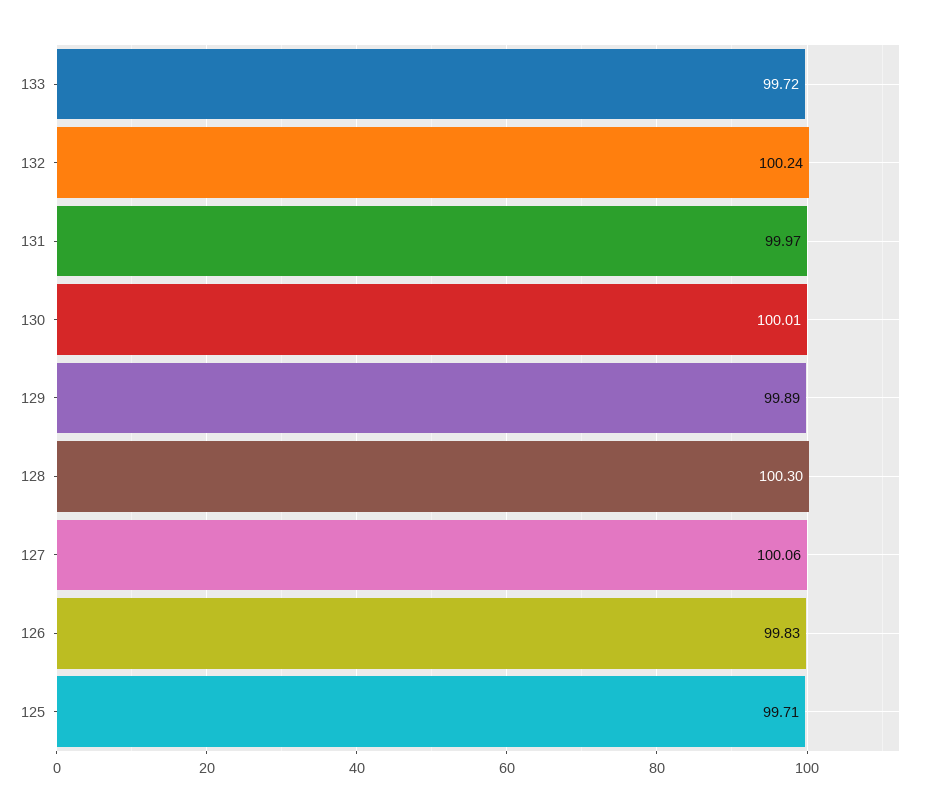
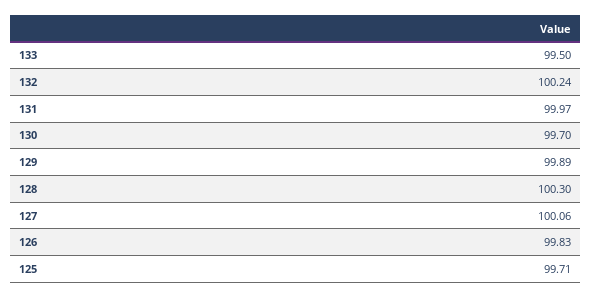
  {
-   "133": 99.72,
+   "133": 99.5,
    "132": 100.24,
    "131": 99.97,
-   "130": 100.01,
+   "130": 99.7,
    "129": 99.89,
    "128": 100.3,
    "127": 100.06,
    "126": 99.83,
    "125": 99.71
  }

